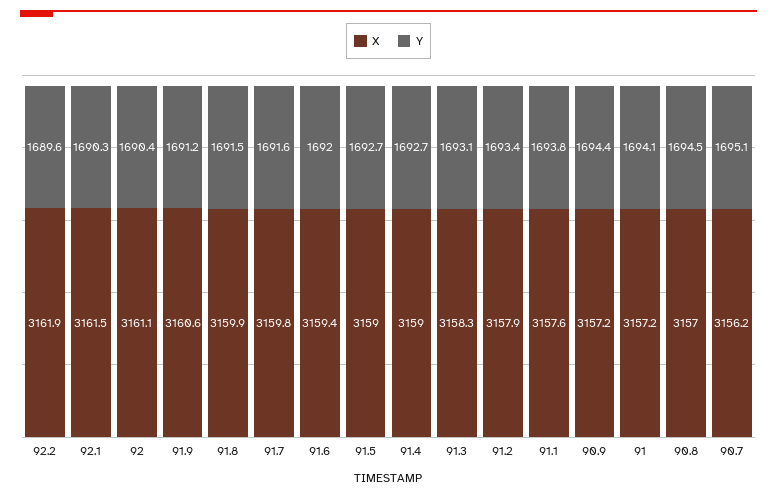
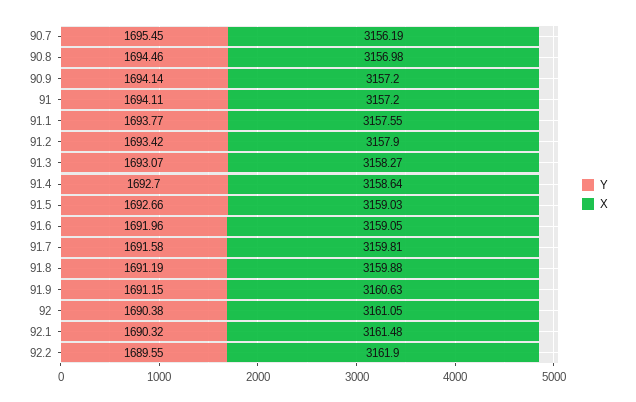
  {
    "X": {
      "92.2": 3161.9,
      "92.1": 3161.48,
      "92": 3161.05,
      "91.9": 3160.63,
      "91.8": 3159.88,
      "91.7": 3159.81,
-     "91.6": 3159.4,
+     "91.6": 3159.05,
      "91.5": 3159.03,
-     "91.4": 3159,
+     "91.4": 3158.64,
      "91.3": 3158.27,
      "91.2": 3157.9,
      "91.1": 3157.55,
      "90.9": 3157.2,
      "91": 3157.2,
      "90.8": 3156.98,
      "90.7": 3156.19
    },
    "Y": {
      "92.2": 1689.55,
      "92.1": 1690.32,
      "92": 1690.38,
      "91.9": 1691.15,
-     "91.8": 1691.5,
+     "91.8": 1691.19,
      "91.7": 1691.58,
      "91.6": 1691.96,
      "91.5": 1692.66,
      "91.4": 1692.7,
      "91.3": 1693.07,
      "91.2": 1693.42,
      "91.1": 1693.77,
-     "90.9": 1694.4,
+     "90.9": 1694.14,
      "91": 1694.11,
      "90.8": 1694.46,
-     "90.7": 1695.1
+     "90.7": 1695.45
    }
  }

